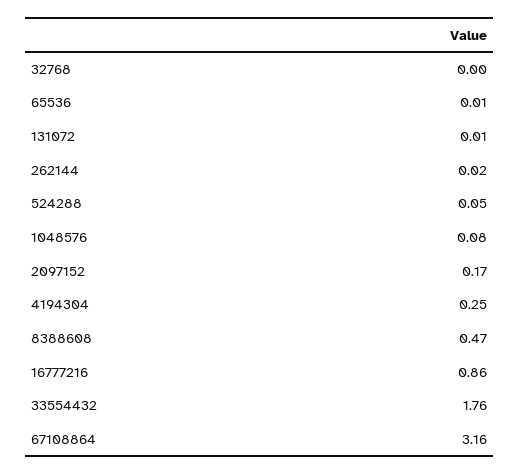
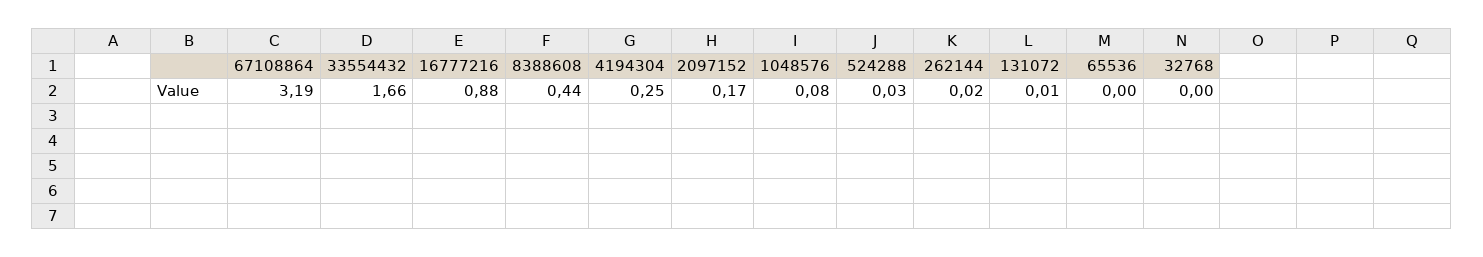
  {
    "32768": 0,
-   "65536": 0.01,
+   "65536": 0,
    "131072": 0.01,
    "262144": 0.02,
-   "524288": 0.05,
+   "524288": 0.03,
    "1048576": 0.08,
    "2097152": 0.17,
    "4194304": 0.25,
-   "8388608": 0.47,
+   "8388608": 0.44,
-   "16777216": 0.86,
+   "16777216": 0.88,
-   "33554432": 1.76,
+   "33554432": 1.66,
-   "67108864": 3.16
+   "67108864": 3.19
  }

